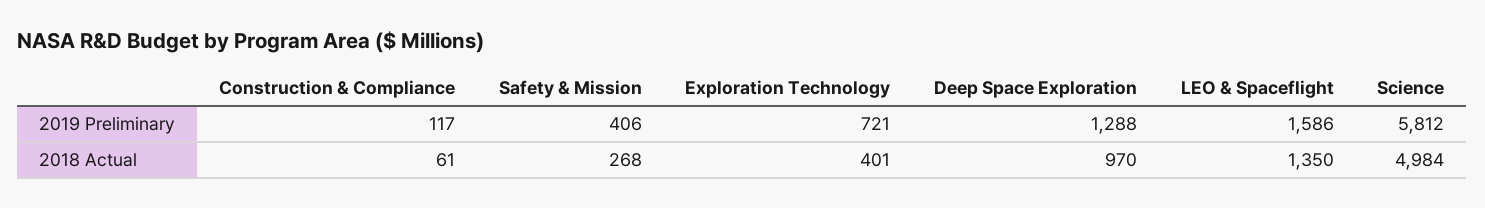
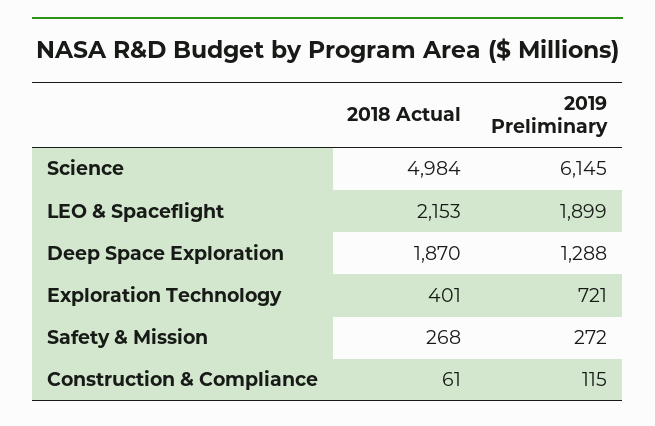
  {
    "Construction & Compliance": {
-     "2019 Preliminary": 117,
+     "2019 Preliminary": 115,
      "2018 Actual": 61
    },
    "Safety & Mission": {
-     "2019 Preliminary": 406,
+     "2019 Preliminary": 272,
      "2018 Actual": 268
    },
    "Exploration Technology": {
      "2019 Preliminary": 721,
      "2018 Actual": 401
    },
    "Deep Space Exploration": {
      "2019 Preliminary": 1288,
-     "2018 Actual": 970
+     "2018 Actual": 1870
    },
    "LEO & Spaceflight": {
-     "2019 Preliminary": 1586,
+     "2019 Preliminary": 1899,
-     "2018 Actual": 1350
+     "2018 Actual": 2153
    },
    "Science": {
-     "2019 Preliminary": 5812,
+     "2019 Preliminary": 6145,
      "2018 Actual": 4984
    }
  }

